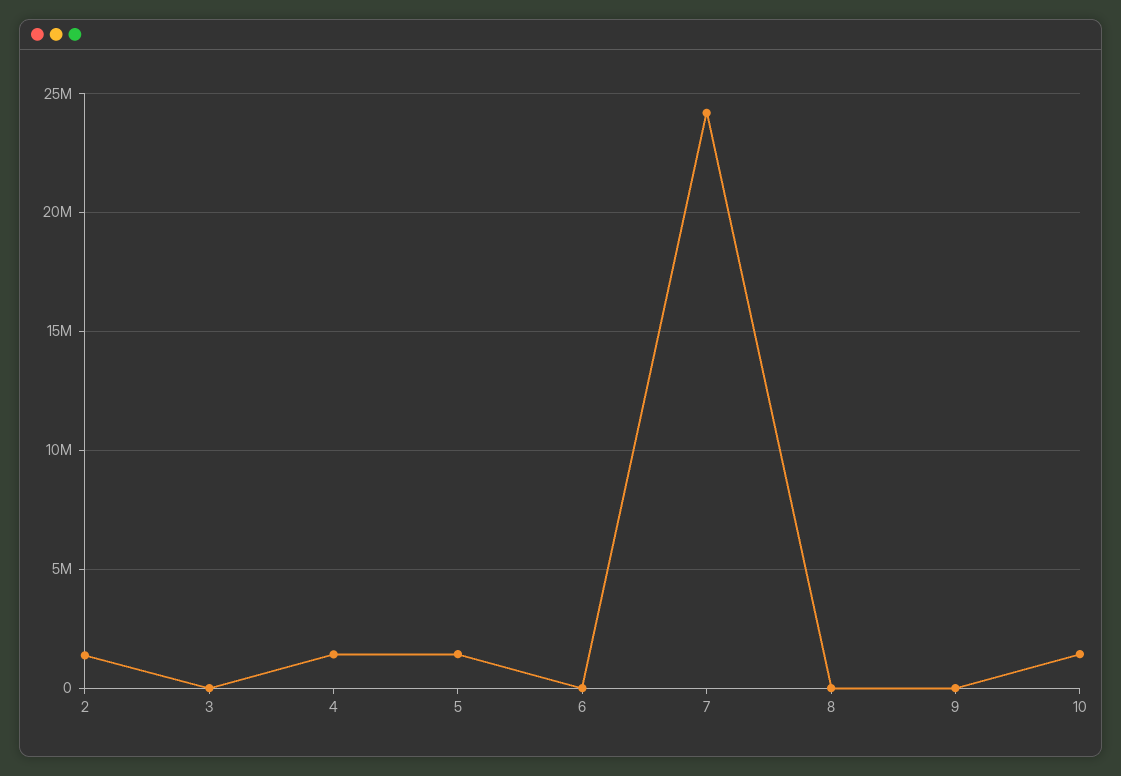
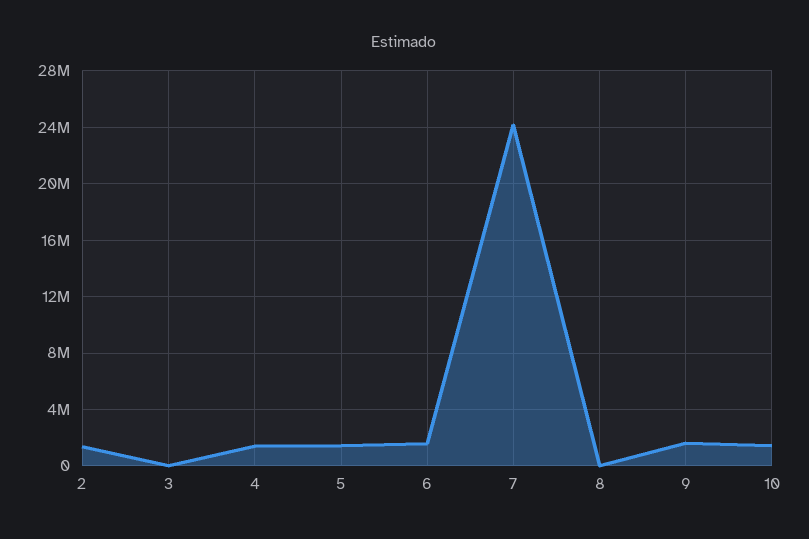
  {
    "2": 1500000,
    "3": 0,
    "4": 1500000,
    "5": 1500000,
-   "6": 0,
+   "6": 1500000,
    "7": 24000000,
    "8": 0,
-   "9": 0,
+   "9": 1500000,
    "10": 1500000
  }

